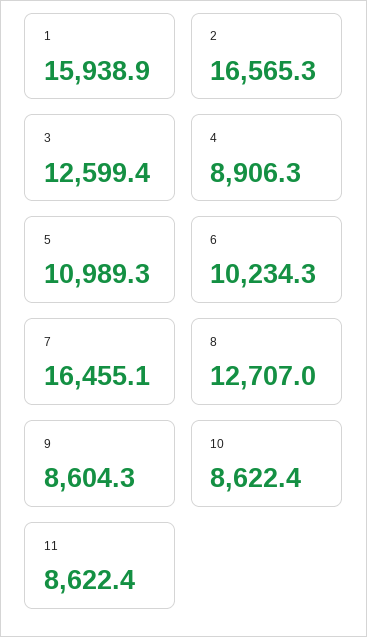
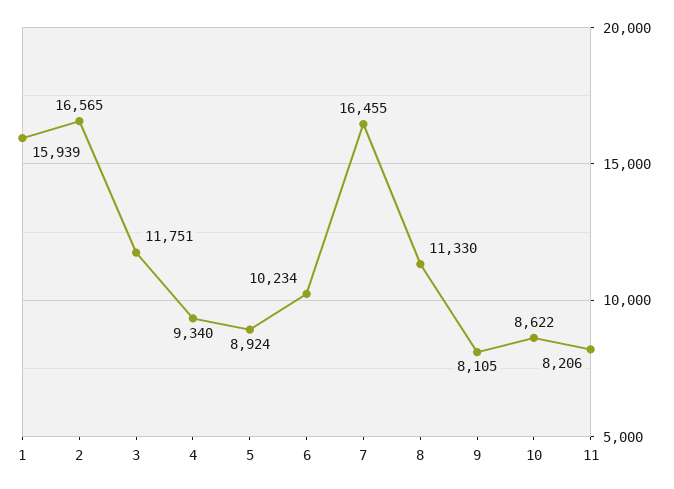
  {
    "1": 15938.9,
    "2": 16565.3,
-   "3": 12599.4,
+   "3": 11751,
-   "4": 8906.3,
+   "4": 9340,
-   "5": 10989.3,
+   "5": 8924,
    "6": 10234.3,
    "7": 16455.1,
-   "8": 12707,
+   "8": 11330,
-   "9": 8604.3,
+   "9": 8105,
    "10": 8622.4,
-   "11": 8622.4
+   "11": 8206
  }

